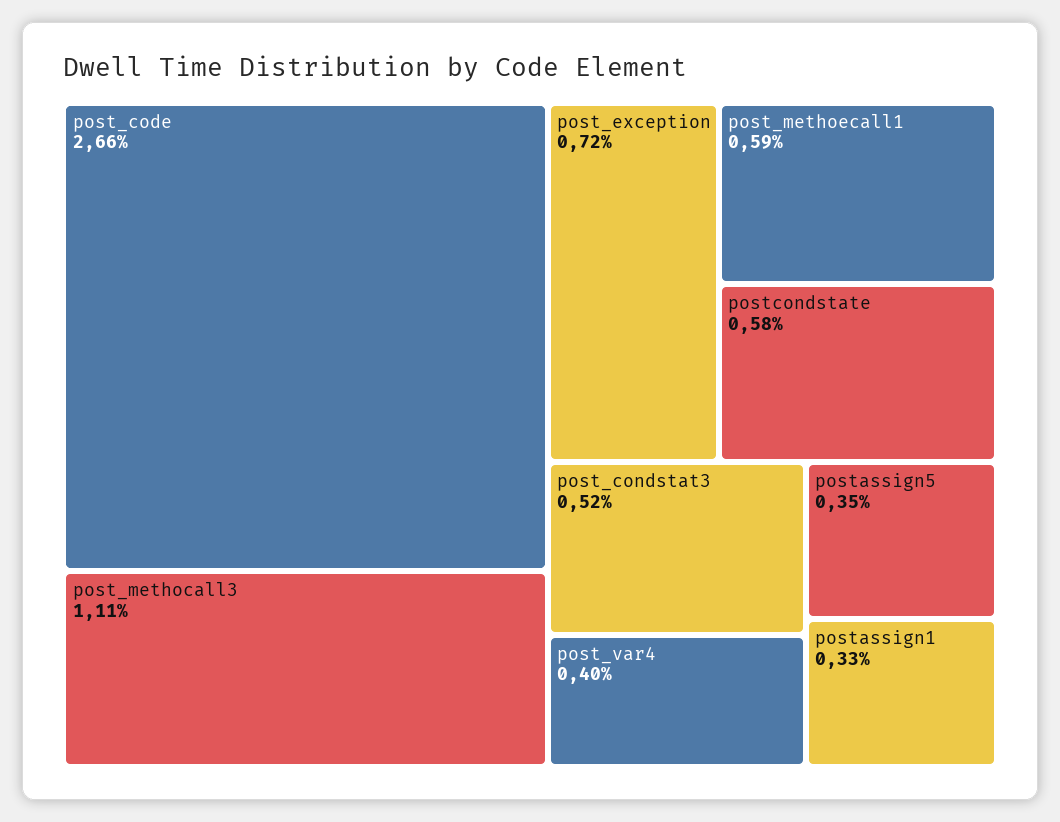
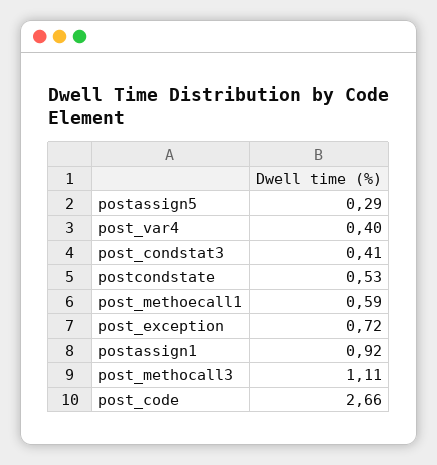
  {
    "post_code": 2.66,
    "post_methocall3": 1.11,
    "post_exception": 0.72,
    "post_methoecall1": 0.59,
-   "postcondstate": 0.58,
+   "postcondstate": 0.53,
-   "post_condstat3": 0.52,
+   "post_condstat3": 0.41,
    "post_var4": 0.4,
-   "postassign5": 0.35,
+   "postassign5": 0.29,
-   "postassign1": 0.33
+   "postassign1": 0.92
  }

